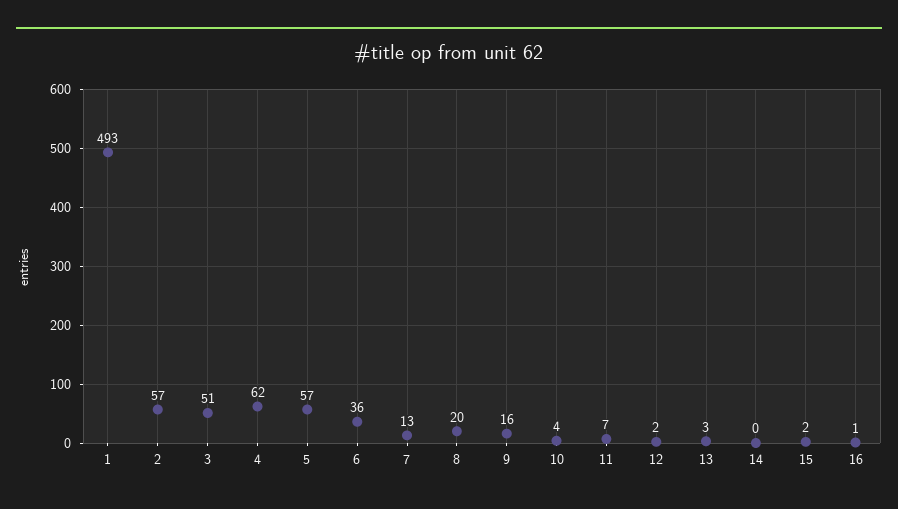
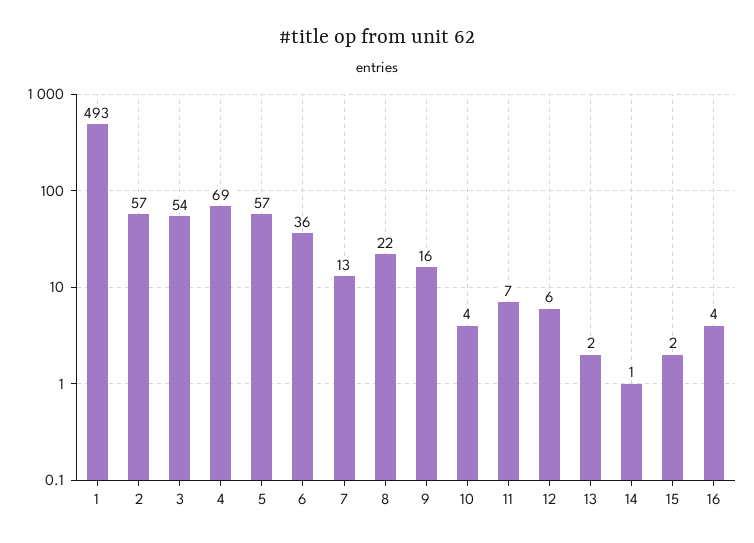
  {
    "1": 493,
    "2": 57,
-   "3": 51,
+   "3": 54,
-   "4": 62,
+   "4": 69,
    "5": 57,
    "6": 36,
    "7": 13,
-   "8": 20,
+   "8": 22,
    "9": 16,
    "10": 4,
    "11": 7,
-   "12": 2,
+   "12": 6,
-   "13": 3,
+   "13": 2,
-   "14": 0,
+   "14": 1,
    "15": 2,
-   "16": 1
+   "16": 4
  }

